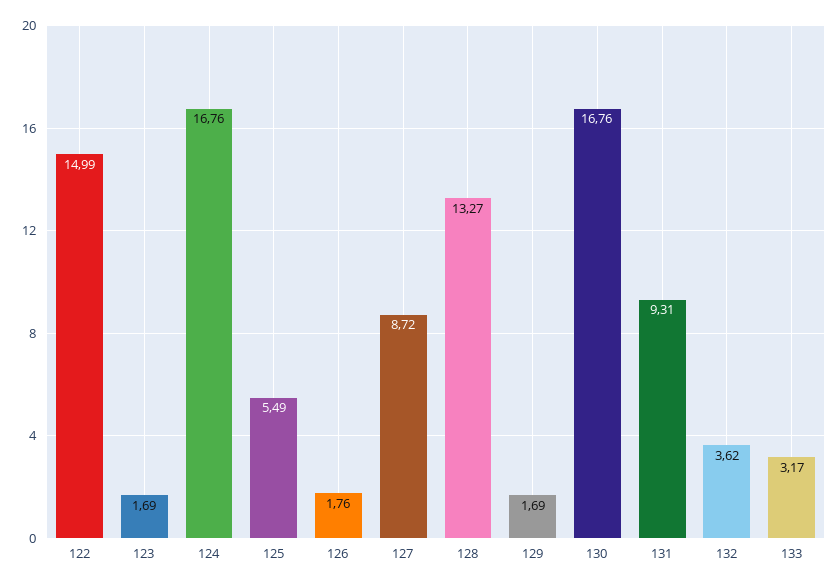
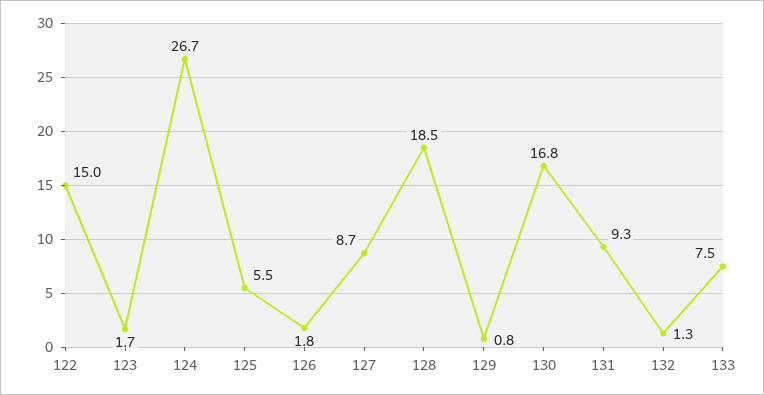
  {
    "122": 14.99,
    "123": 1.69,
-   "124": 16.76,
+   "124": 26.7,
    "125": 5.49,
    "126": 1.76,
    "127": 8.72,
-   "128": 13.27,
+   "128": 18.5,
-   "129": 1.69,
+   "129": 0.8,
    "130": 16.76,
    "131": 9.31,
-   "132": 3.62,
+   "132": 1.3,
-   "133": 3.17
+   "133": 7.5
  }

